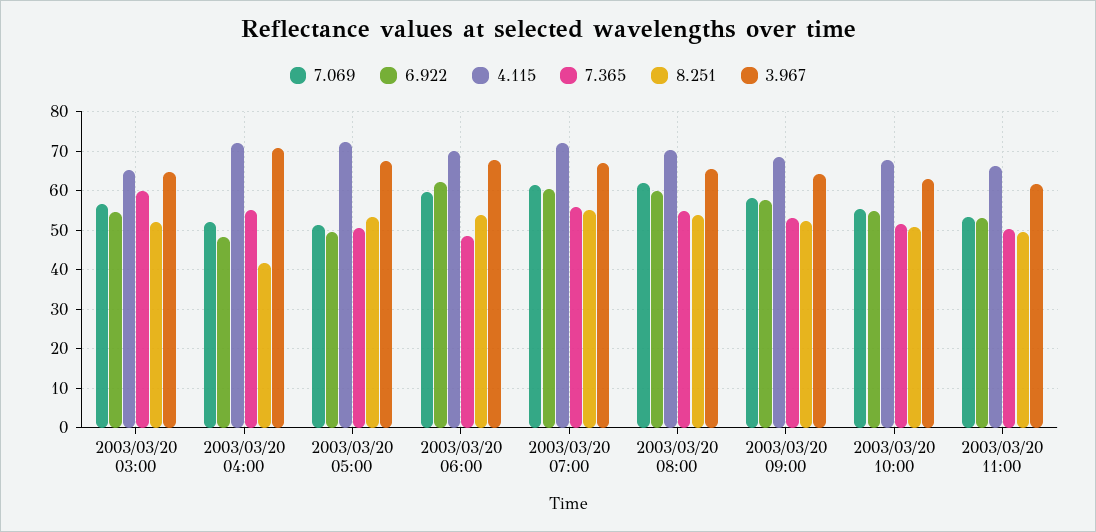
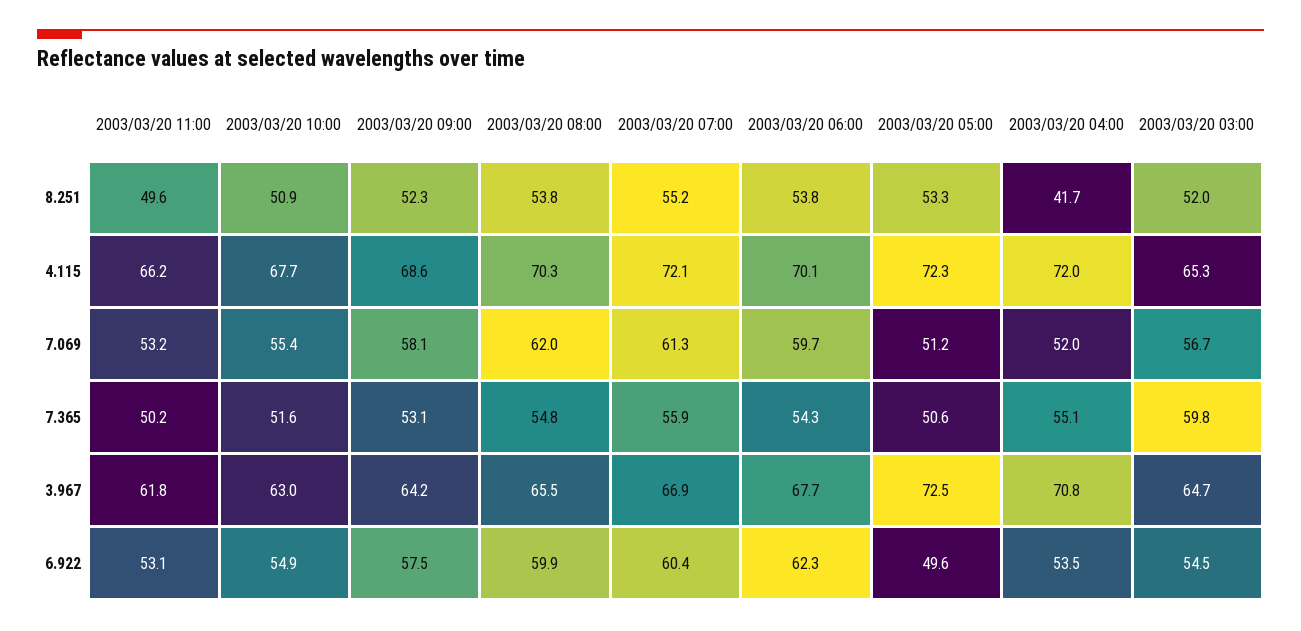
  {
    "7.069": {
      "2003/03/20 03:00": 56.7,
      "2003/03/20 04:00": 52,
      "2003/03/20 05:00": 51.2,
      "2003/03/20 06:00": 59.7,
      "2003/03/20 07:00": 61.3,
      "2003/03/20 08:00": 62,
      "2003/03/20 09:00": 58.1,
      "2003/03/20 10:00": 55.4,
      "2003/03/20 11:00": 53.2
    },
    "6.922": {
      "2003/03/20 03:00": 54.5,
-     "2003/03/20 04:00": 48,
+     "2003/03/20 04:00": 53.5,
      "2003/03/20 05:00": 49.6,
      "2003/03/20 06:00": 62.3,
      "2003/03/20 07:00": 60.4,
      "2003/03/20 08:00": 59.9,
      "2003/03/20 09:00": 57.5,
      "2003/03/20 10:00": 54.9,
      "2003/03/20 11:00": 53.1
    },
    "4.115": {
      "2003/03/20 03:00": 65.3,
      "2003/03/20 04:00": 72,
      "2003/03/20 05:00": 72.3,
      "2003/03/20 06:00": 70.1,
      "2003/03/20 07:00": 72.1,
      "2003/03/20 08:00": 70.3,
      "2003/03/20 09:00": 68.6,
      "2003/03/20 10:00": 67.7,
      "2003/03/20 11:00": 66.2
    },
    "7.365": {
      "2003/03/20 03:00": 59.8,
      "2003/03/20 04:00": 55.1,
      "2003/03/20 05:00": 50.6,
-     "2003/03/20 06:00": 48,
+     "2003/03/20 06:00": 54.3,
      "2003/03/20 07:00": 55.9,
      "2003/03/20 08:00": 54.8,
      "2003/03/20 09:00": 53.1,
      "2003/03/20 10:00": 51.6,
      "2003/03/20 11:00": 50.2
    },
    "8.251": {
      "2003/03/20 03:00": 52,
      "2003/03/20 04:00": 41.7,
      "2003/03/20 05:00": 53.3,
      "2003/03/20 06:00": 53.8,
      "2003/03/20 07:00": 55.2,
      "2003/03/20 08:00": 53.8,
      "2003/03/20 09:00": 52.3,
      "2003/03/20 10:00": 50.9,
      "2003/03/20 11:00": 49.6
    },
    "3.967": {
      "2003/03/20 03:00": 64.7,
      "2003/03/20 04:00": 70.8,
-     "2003/03/20 05:00": 68,
+     "2003/03/20 05:00": 72.5,
      "2003/03/20 06:00": 67.7,
      "2003/03/20 07:00": 66.9,
      "2003/03/20 08:00": 65.5,
      "2003/03/20 09:00": 64.2,
      "2003/03/20 10:00": 63,
      "2003/03/20 11:00": 61.8
    }
  }

